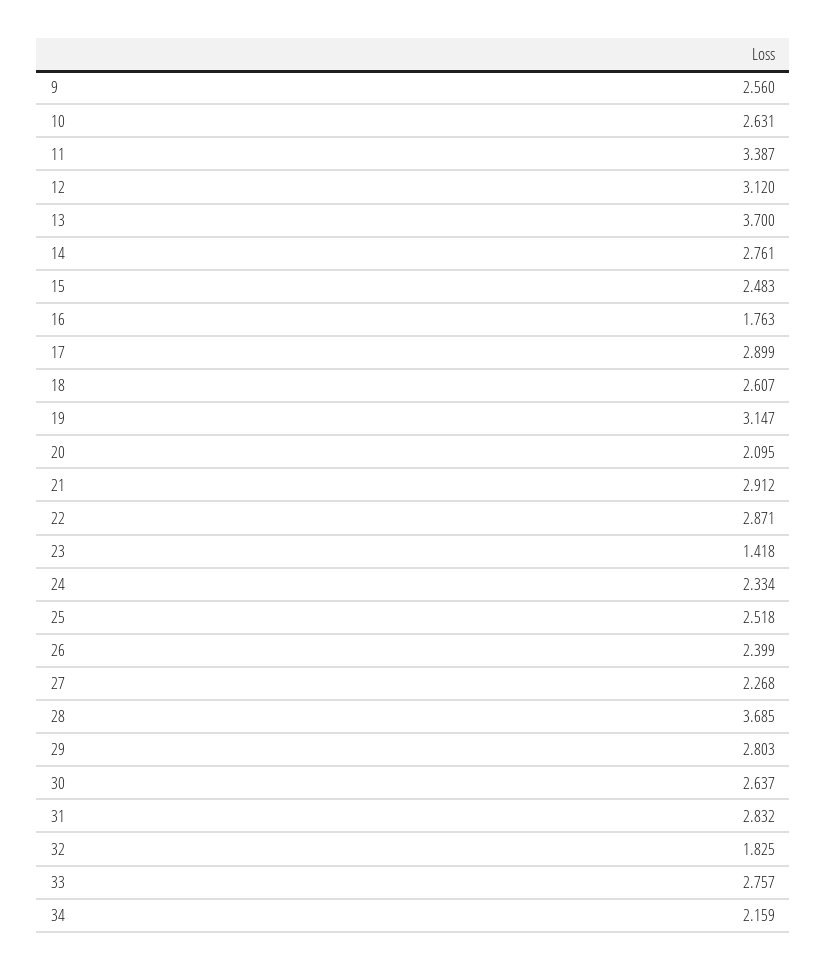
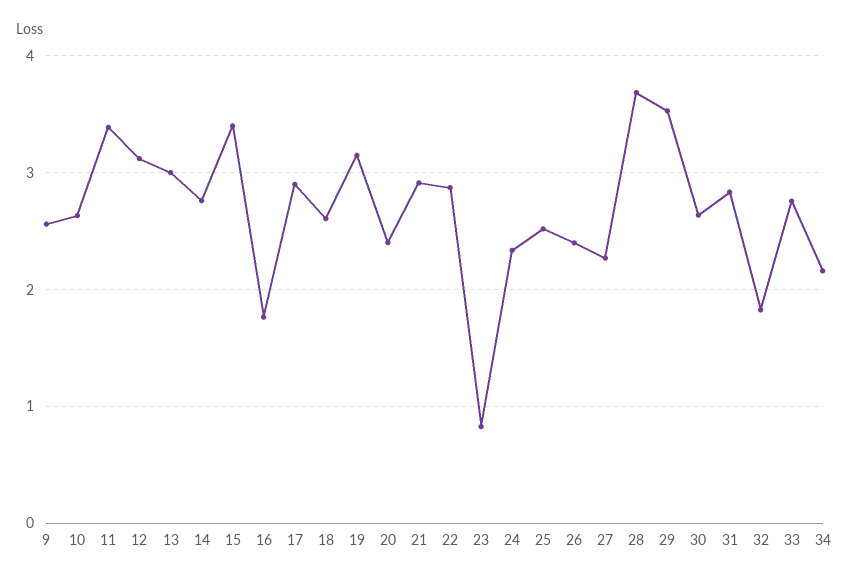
  {
    "9": 2.56,
    "10": 2.631,
    "11": 3.387,
    "12": 3.12,
-   "13": 3.7,
+   "13": 3,
    "14": 2.761,
-   "15": 2.483,
+   "15": 3.4,
    "16": 1.763,
    "17": 2.899,
    "18": 2.607,
    "19": 3.147,
-   "20": 2.095,
+   "20": 2.4,
    "21": 2.912,
    "22": 2.871,
-   "23": 1.418,
+   "23": 0.8,
    "24": 2.334,
    "25": 2.518,
    "26": 2.399,
    "27": 2.268,
    "28": 3.685,
-   "29": 2.803,
+   "29": 3.5,
    "30": 2.637,
    "31": 2.832,
    "32": 1.825,
    "33": 2.757,
    "34": 2.159
  }

